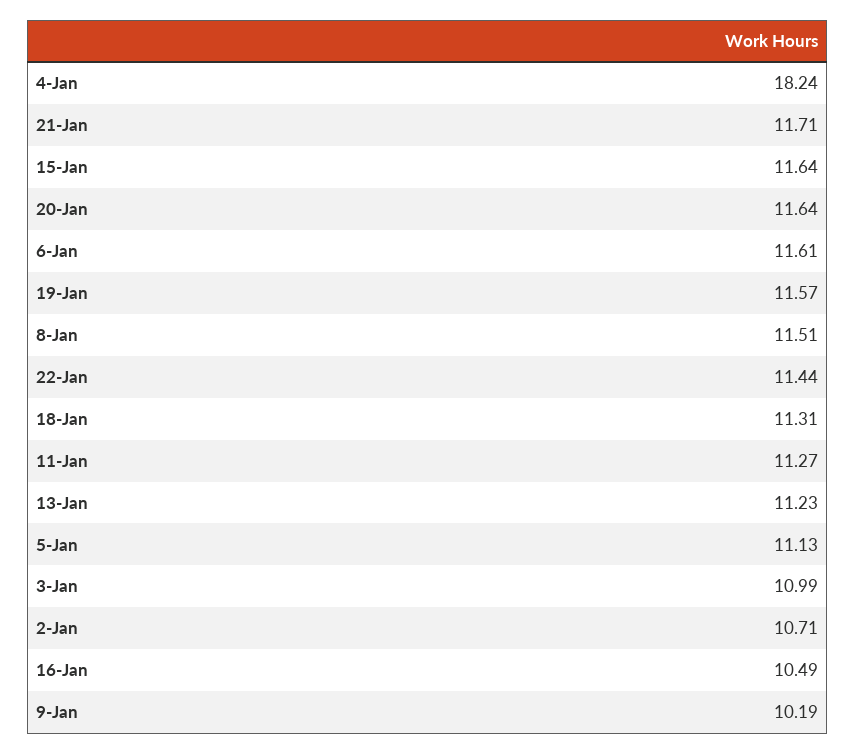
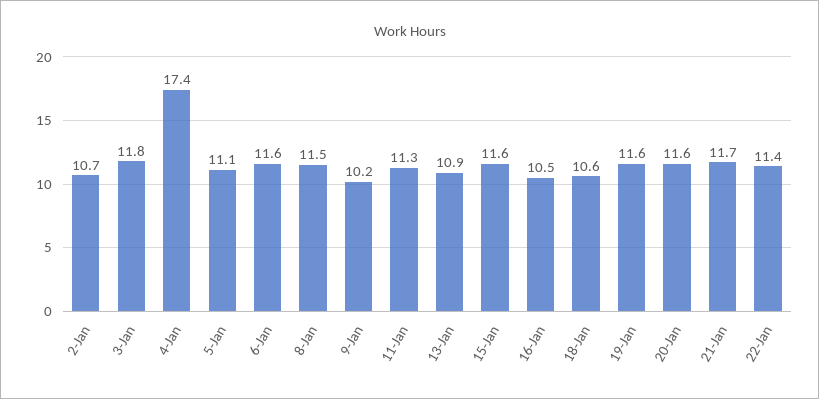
  {
-   "4-Jan": 18.24,
+   "4-Jan": 17.4,
    "21-Jan": 11.71,
    "15-Jan": 11.64,
    "20-Jan": 11.64,
    "6-Jan": 11.61,
    "19-Jan": 11.57,
    "8-Jan": 11.51,
    "22-Jan": 11.44,
-   "18-Jan": 11.31,
+   "18-Jan": 10.6,
    "11-Jan": 11.27,
-   "13-Jan": 11.23,
+   "13-Jan": 10.9,
    "5-Jan": 11.13,
-   "3-Jan": 10.99,
+   "3-Jan": 11.8,
    "2-Jan": 10.71,
    "16-Jan": 10.49,
    "9-Jan": 10.19
  }

